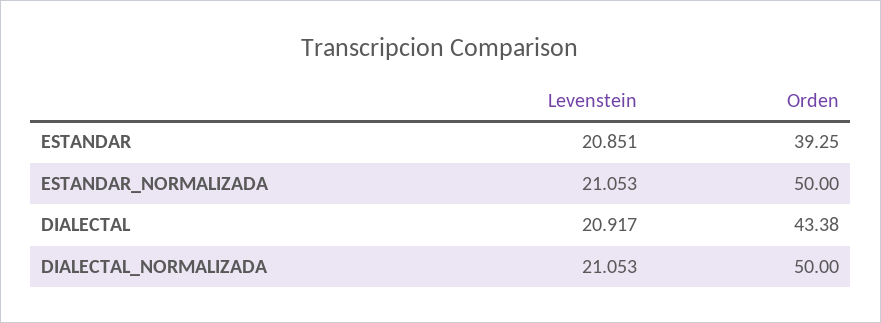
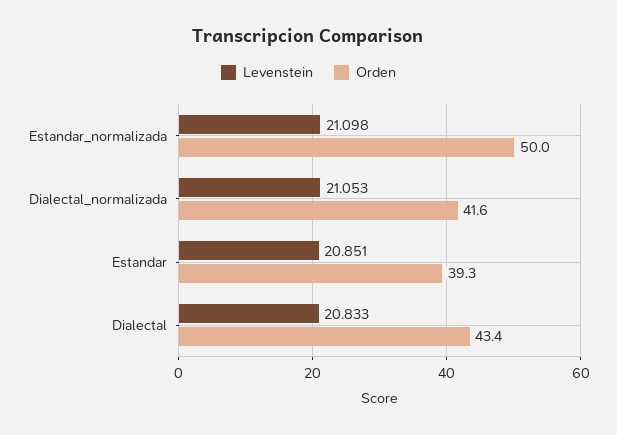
  {
    "Levenstein": {
      "ESTANDAR": 20.851,
-     "ESTANDAR_NORMALIZADA": 21.053,
+     "ESTANDAR_NORMALIZADA": 21.098,
-     "DIALECTAL": 20.917,
+     "DIALECTAL": 20.833,
      "DIALECTAL_NORMALIZADA": 21.053
    },
    "Orden": {
      "ESTANDAR": 39.25,
      "ESTANDAR_NORMALIZADA": 50,
      "DIALECTAL": 43.38,
-     "DIALECTAL_NORMALIZADA": 50
+     "DIALECTAL_NORMALIZADA": 41.6
    }
  }

